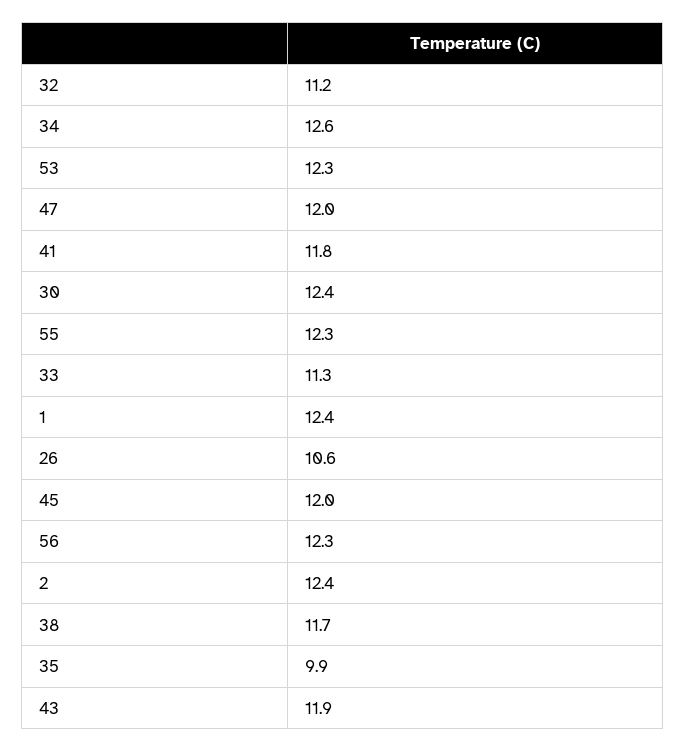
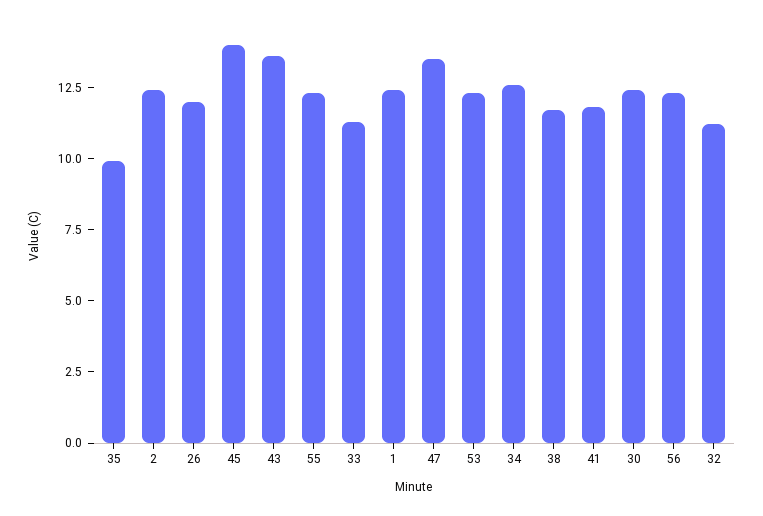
  {
    "32": 11.2,
    "34": 12.6,
    "53": 12.3,
-   "47": 12,
+   "47": 13.5,
    "41": 11.8,
    "30": 12.4,
    "55": 12.3,
    "33": 11.3,
    "1": 12.4,
-   "26": 10.6,
+   "26": 12,
-   "45": 12,
+   "45": 14,
    "56": 12.3,
    "2": 12.4,
    "38": 11.7,
    "35": 9.9,
-   "43": 11.9
+   "43": 13.5
  }

